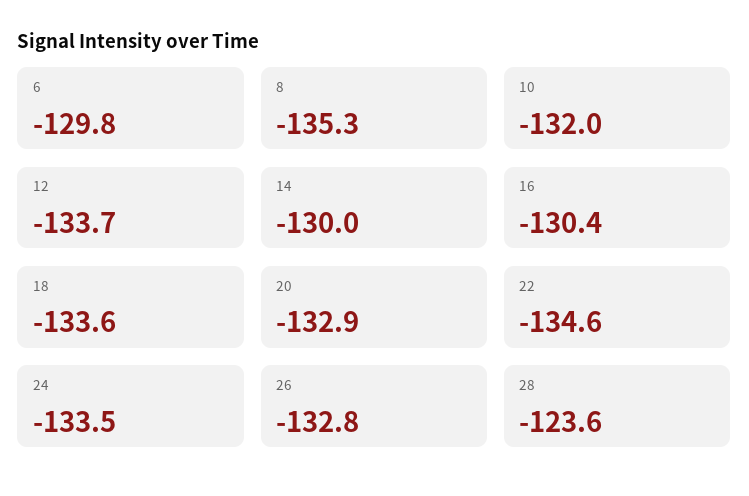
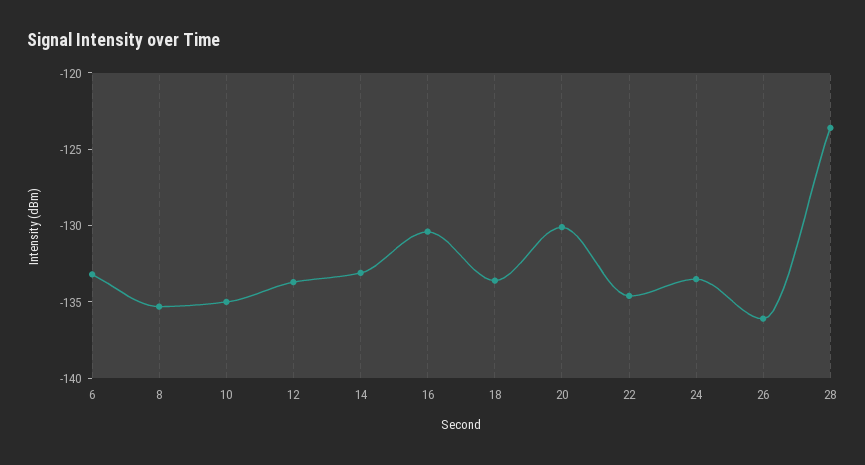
  {
-   "6": -129.8,
+   "6": -133,
    "8": -135.3,
-   "10": -132,
+   "10": -135,
    "12": -133.7,
-   "14": -130,
+   "14": -133,
    "16": -130.4,
    "18": -133.6,
-   "20": -132.9,
+   "20": -130,
    "22": -134.6,
    "24": -133.5,
-   "26": -132.8,
+   "26": -136,
    "28": -123.6
  }

